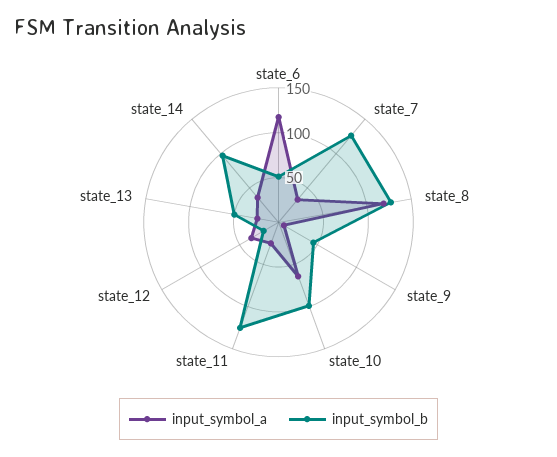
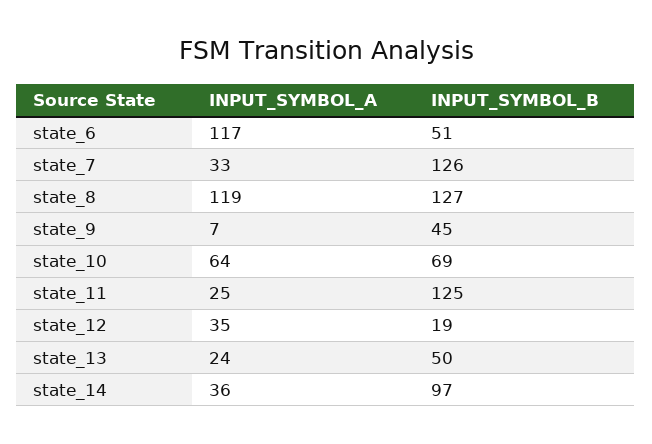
  {
    "input_symbol_a": {
      "state_6": 117,
      "state_7": 33,
      "state_8": 119,
      "state_9": 7,
      "state_10": 64,
      "state_11": 25,
      "state_12": 35,
      "state_13": 24,
      "state_14": 36
    },
    "input_symbol_b": {
      "state_6": 51,
      "state_7": 126,
      "state_8": 127,
      "state_9": 45,
-     "state_10": 100,
+     "state_10": 69,
      "state_11": 125,
      "state_12": 19,
      "state_13": 50,
      "state_14": 97
    }
  }

